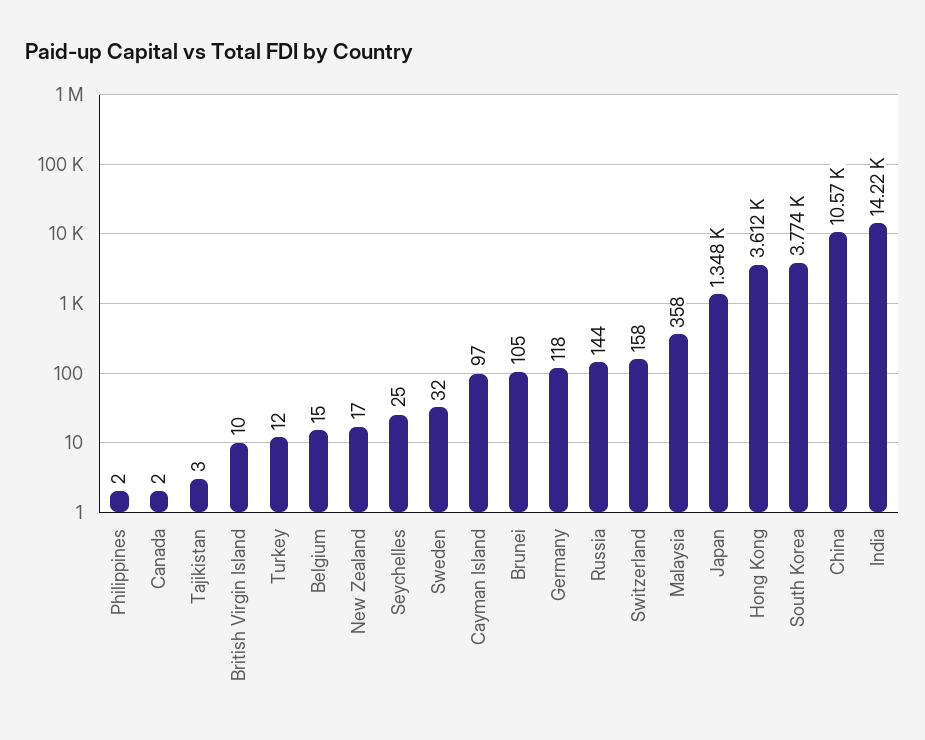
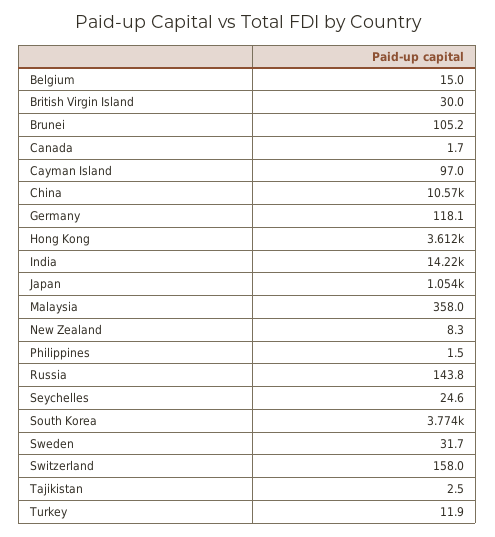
  {
    "Philippines": 1.5,
    "Canada": 1.7,
    "Tajikistan": 2.5,
-   "British Virgin Island": 10,
+   "British Virgin Island": 30,
    "Turkey": 11.9,
    "Belgium": 15,
-   "New Zealand": 17,
+   "New Zealand": 8.3,
    "Seychelles": 24.6,
    "Sweden": 31.7,
    "Cayman Island": 97,
    "Brunei": 105.2,
    "Germany": 118.1,
    "Russia": 143.8,
    "Switzerland": 158,
    "Malaysia": 358,
-   "Japan": 1348,
+   "Japan": 1054,
    "Hong Kong": 3612,
    "South Korea": 3774,
    "China": 10570,
    "India": 14220
  }

